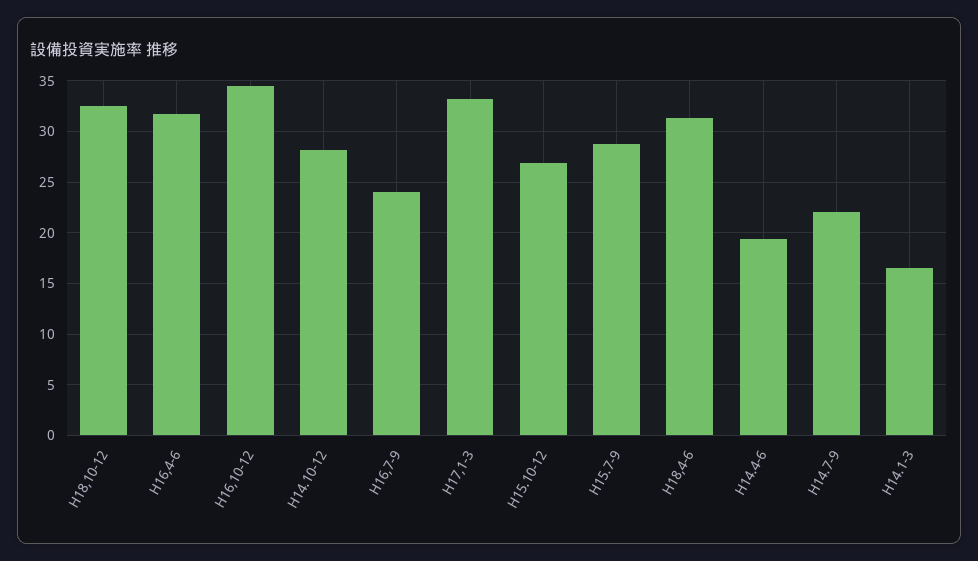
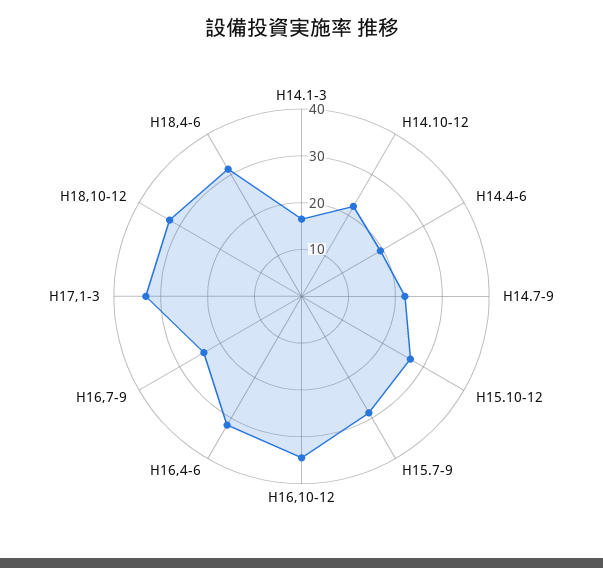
  {
    "H18,10-12": 33,
    "H16,4-6": 32,
    "H16,10-12": 34,
-   "H14.10-12": 28,
+   "H14.10-12": 22,
    "H16,7-9": 24,
    "H17,1-3": 33,
    "H15.10-12": 27,
    "H15.7-9": 29,
    "H18,4-6": 31,
    "H14.4-6": 19,
    "H14.7-9": 22,
    "H14.1-3": 16
  }

